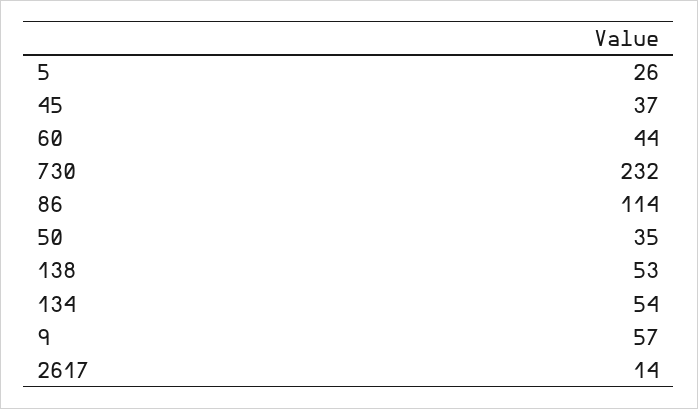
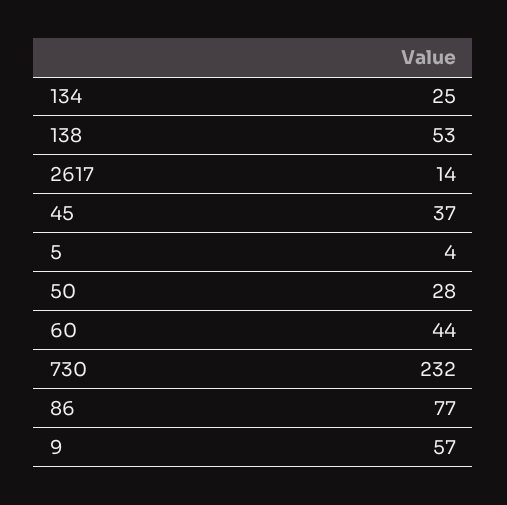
  {
-   "5": 26,
+   "5": 4,
    "45": 37,
    "60": 44,
    "730": 232,
-   "86": 114,
+   "86": 77,
-   "50": 35,
+   "50": 28,
    "138": 53,
-   "134": 54,
+   "134": 25,
    "9": 57,
    "2617": 14
  }

